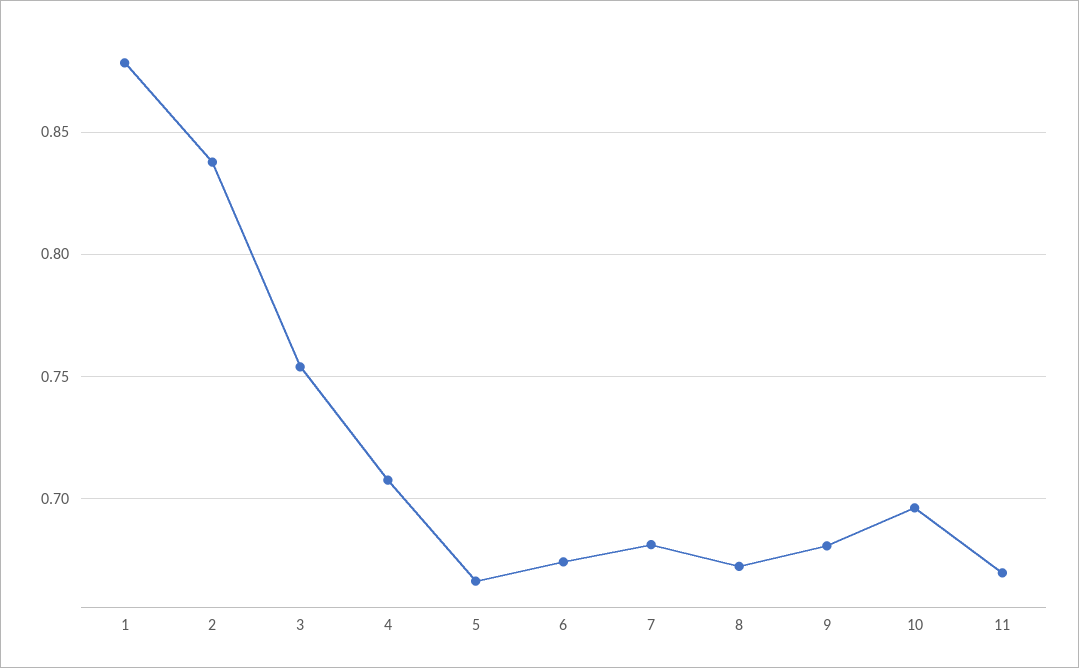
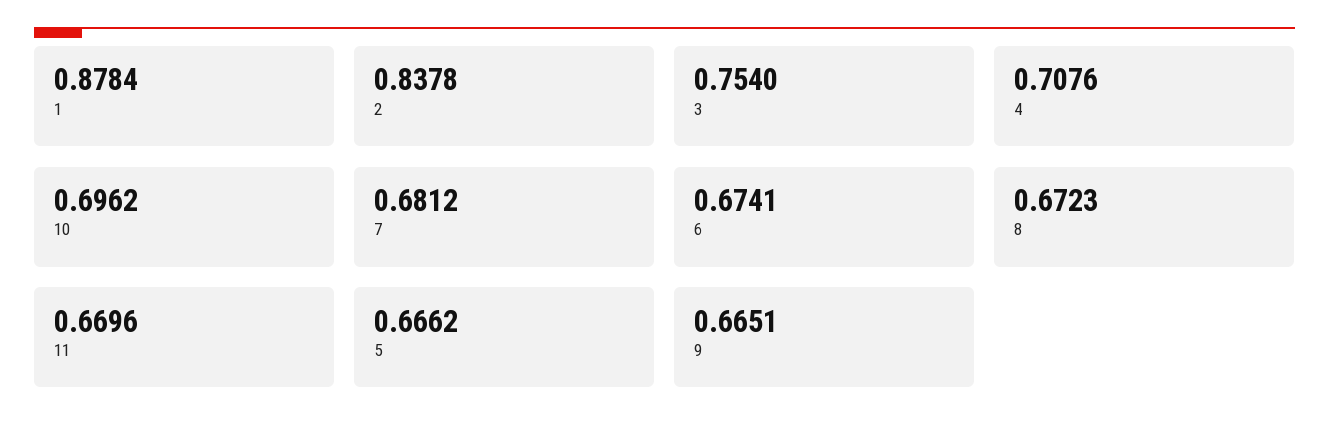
  {
    "1": 0.8784,
    "2": 0.8378,
    "3": 0.754,
    "4": 0.7076,
    "5": 0.6662,
    "6": 0.6741,
    "7": 0.6812,
    "8": 0.6723,
-   "9": 0.68,
+   "9": 0.6651,
    "10": 0.6962,
    "11": 0.6696
  }

